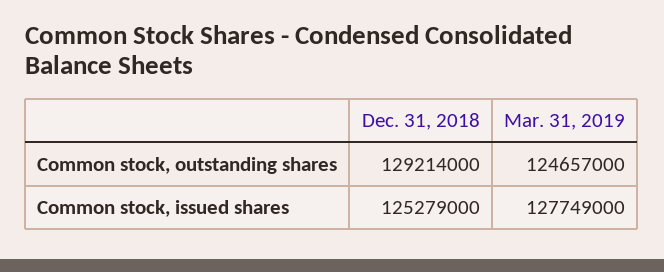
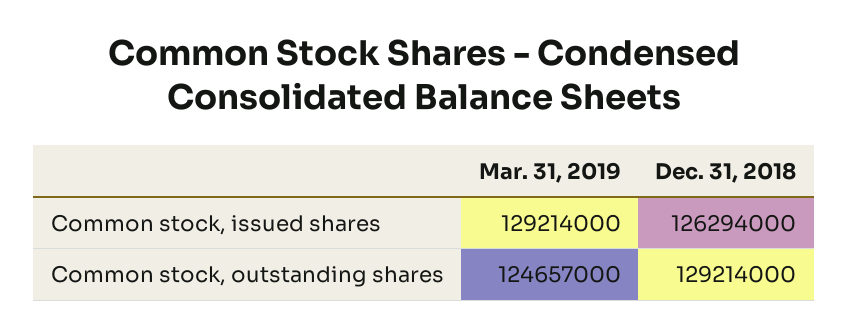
  {
    "Dec. 31, 2018": {
      "Common stock, outstanding shares": 129214000,
-     "Common stock, issued shares": 125279000
+     "Common stock, issued shares": 126294000
    },
    "Mar. 31, 2019": {
      "Common stock, outstanding shares": 124657000,
-     "Common stock, issued shares": 127749000
+     "Common stock, issued shares": 129214000
    }
  }

